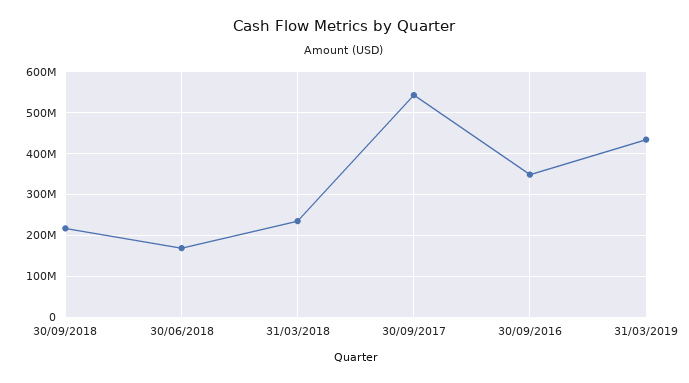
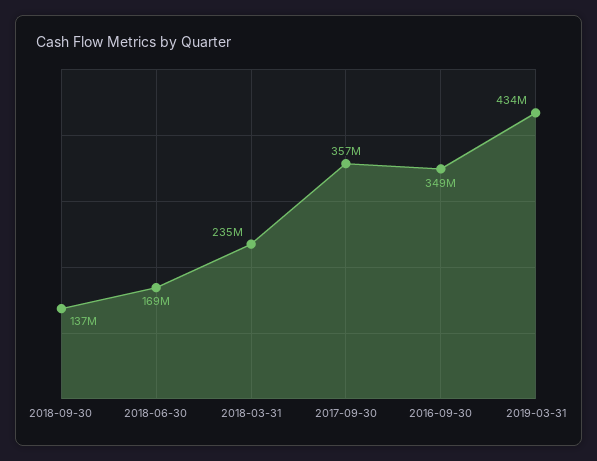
  {
-   "30/09/2018": 220000000,
+   "30/09/2018": 137000000,
    "30/06/2018": 169000000,
    "31/03/2018": 235000000,
-   "30/09/2017": 540000000,
+   "30/09/2017": 357000000,
    "30/09/2016": 349000000,
    "31/03/2019": 434000000
  }

